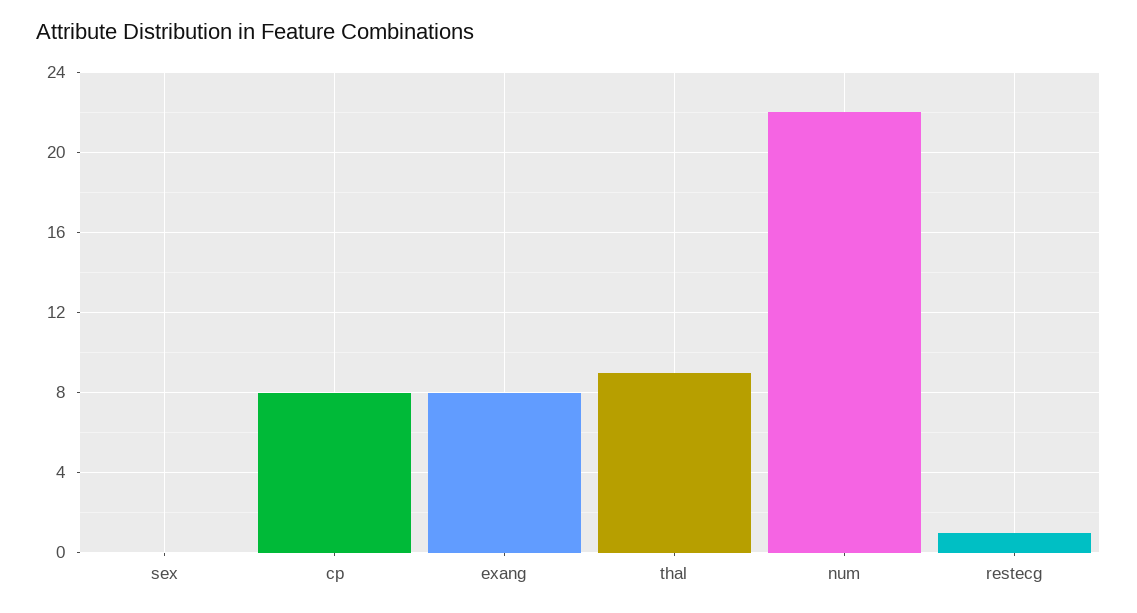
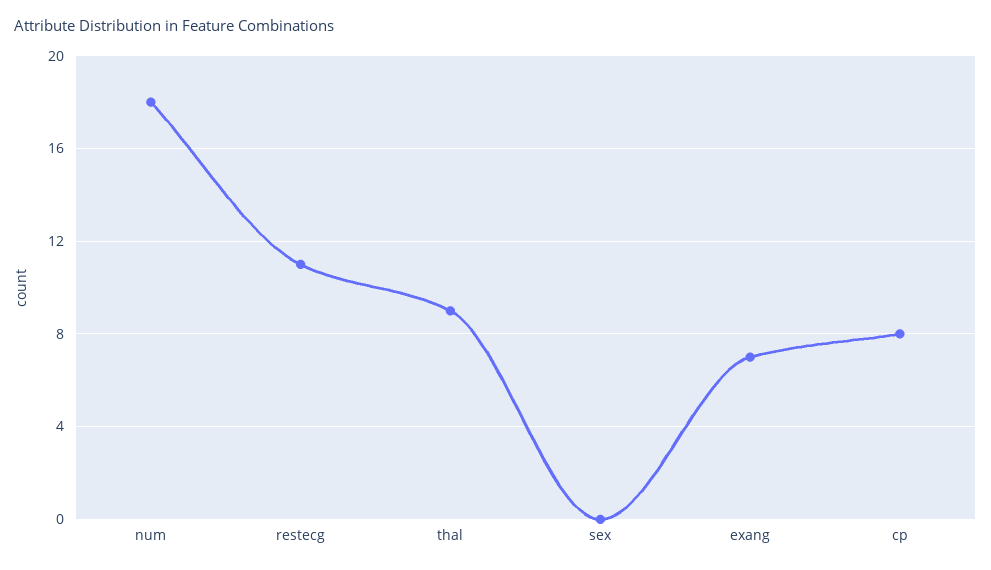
  {
    "sex": 0,
    "cp": 8,
-   "exang": 8,
+   "exang": 7,
    "thal": 9,
-   "num": 22,
+   "num": 18,
-   "restecg": 1
+   "restecg": 11
  }

